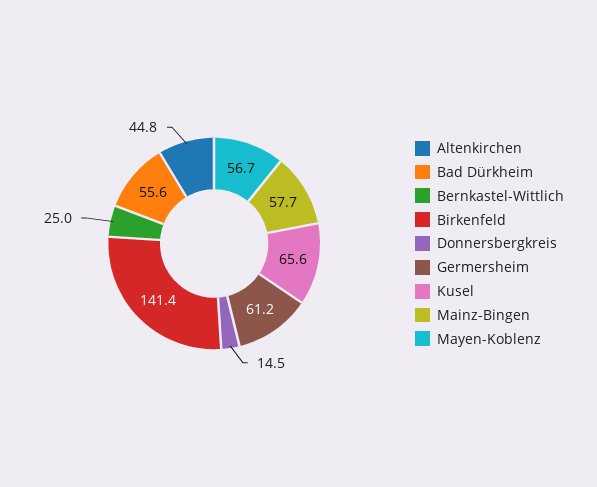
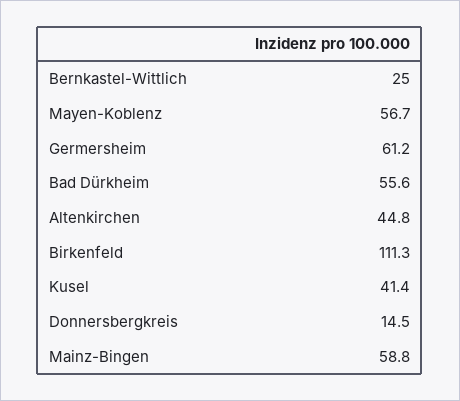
  {
    "Altenkirchen": 44.8,
    "Bad Dürkheim": 55.6,
    "Bernkastel-Wittlich": 25,
-   "Birkenfeld": 141.4,
+   "Birkenfeld": 111.3,
    "Donnersbergkreis": 14.5,
    "Germersheim": 61.2,
-   "Kusel": 65.6,
+   "Kusel": 41.4,
-   "Mainz-Bingen": 57.7,
+   "Mainz-Bingen": 58.8,
    "Mayen-Koblenz": 56.7
  }

